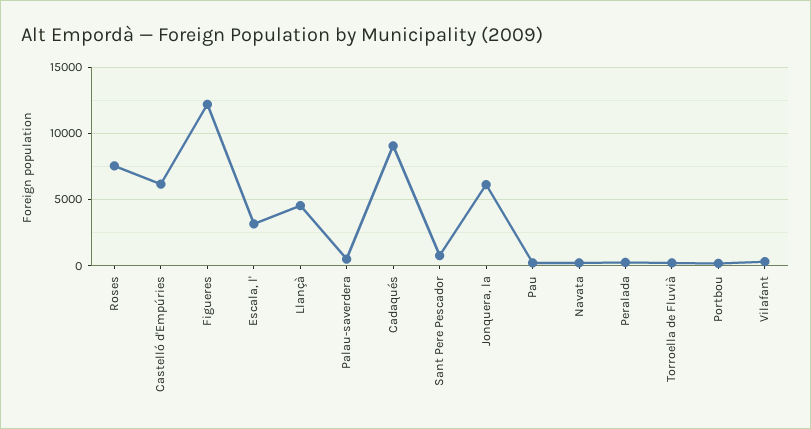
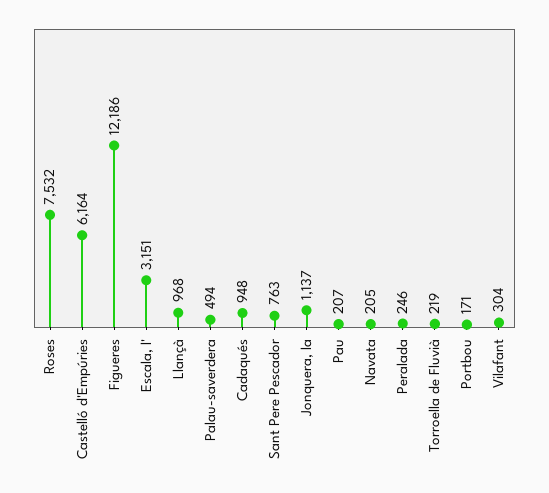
  {
    "Roses": 7532,
    "Castelló d'Empúries": 6164,
    "Figueres": 12186,
    "Escala, l'": 3151,
-   "Llançà": 4500,
+   "Llançà": 968,
    "Palau-saverdera": 494,
-   "Cadaqués": 9000,
+   "Cadaqués": 948,
    "Sant Pere Pescador": 763,
-   "Jonquera, la": 6000,
+   "Jonquera, la": 1137,
    "Pau": 207,
    "Navata": 205,
    "Peralada": 246,
    "Torroella de Fluvià": 219,
    "Portbou": 171,
    "Vilafant": 304
  }

